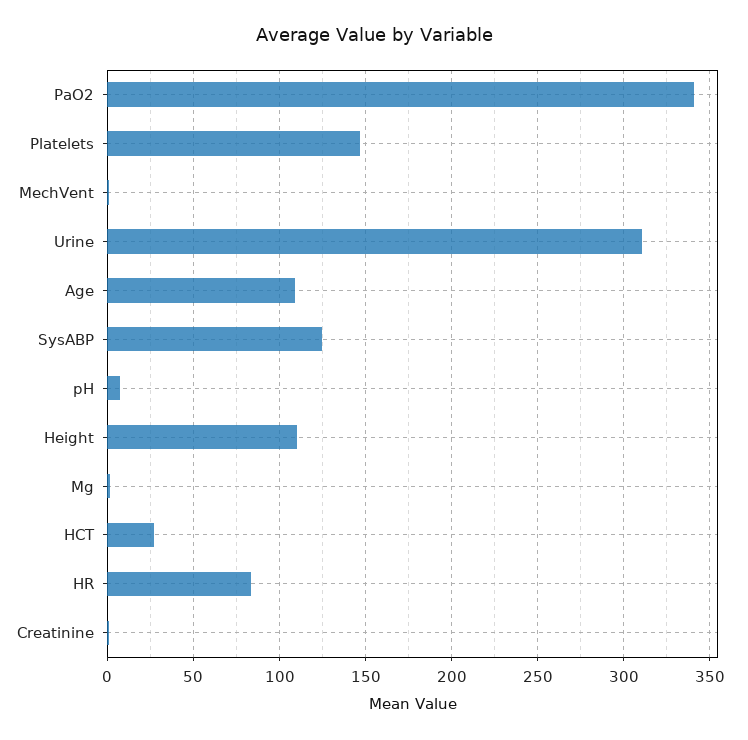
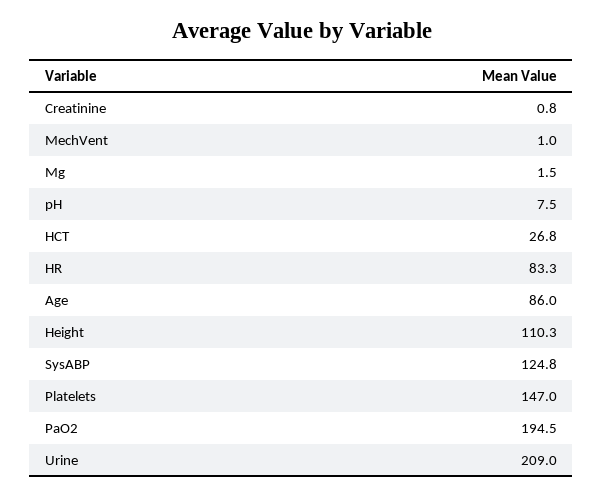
  {
-   "PaO2": 340,
+   "PaO2": 194.5,
    "Platelets": 147,
    "MechVent": 1,
-   "Urine": 310,
+   "Urine": 209,
-   "Age": 110,
+   "Age": 86,
    "SysABP": 124.8,
    "pH": 7.5,
    "Height": 110.3,
    "Mg": 1.5,
    "HCT": 26.8,
    "HR": 83.3,
    "Creatinine": 0.8
  }

